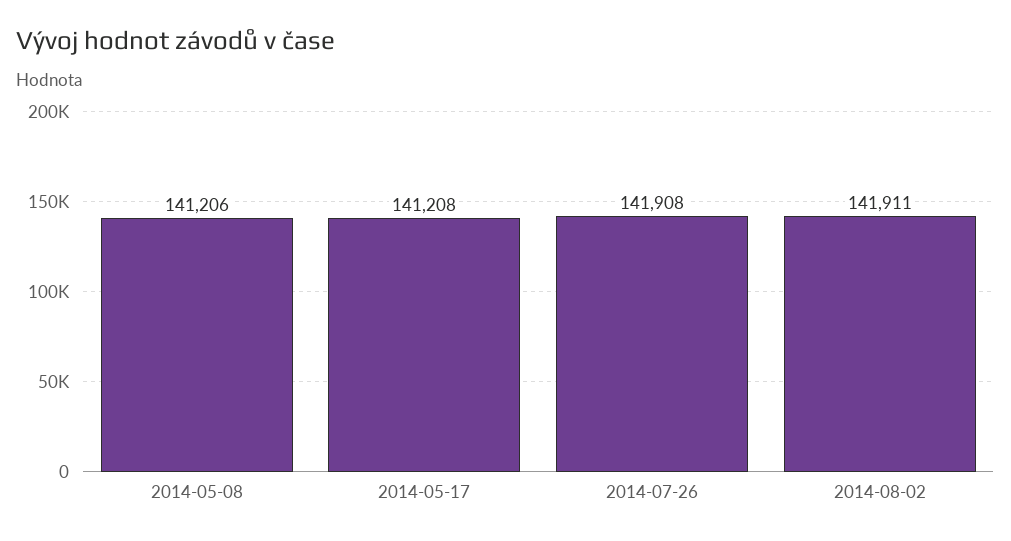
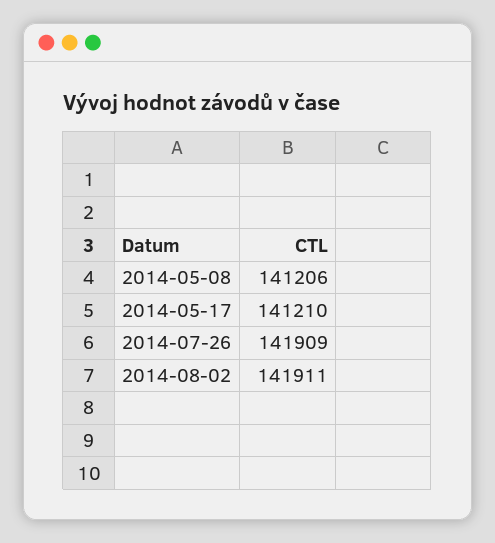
  {
    "2014-05-08": 141206,
-   "2014-05-17": 141208,
+   "2014-05-17": 141210,
-   "2014-07-26": 141908,
+   "2014-07-26": 141909,
    "2014-08-02": 141911
  }

